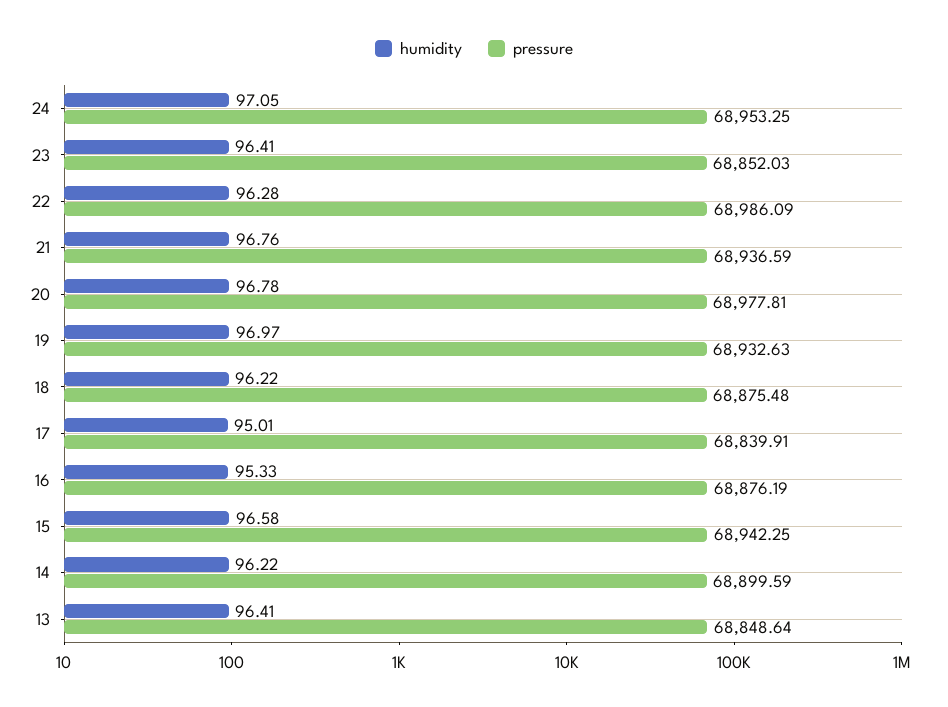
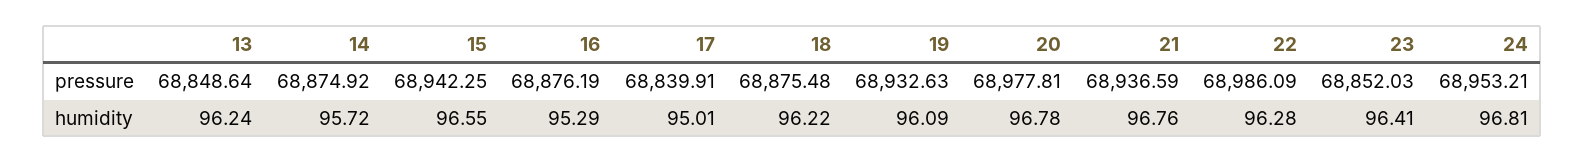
  {
    "humidity": {
-     "24": 97.05,
+     "24": 96.81,
      "23": 96.41,
      "22": 96.28,
      "21": 96.76,
      "20": 96.78,
-     "19": 96.97,
+     "19": 96.09,
      "18": 96.22,
      "17": 95.01,
-     "16": 95.33,
+     "16": 95.29,
-     "15": 96.58,
+     "15": 96.55,
-     "14": 96.22,
+     "14": 95.72,
-     "13": 96.41
+     "13": 96.24
    },
    "pressure": {
-     "24": 68953.25,
+     "24": 68953.21,
      "23": 68852.03,
      "22": 68986.09,
      "21": 68936.59,
      "20": 68977.81,
      "19": 68932.63,
      "18": 68875.48,
      "17": 68839.91,
      "16": 68876.19,
      "15": 68942.25,
-     "14": 68899.59,
+     "14": 68874.92,
      "13": 68848.64
    }
  }

